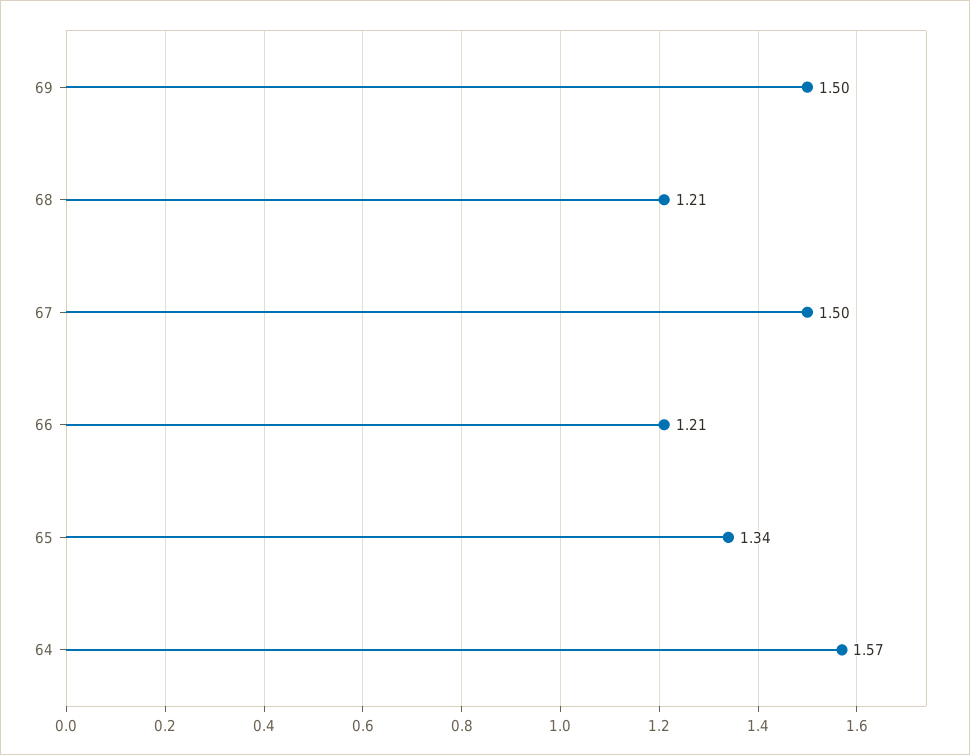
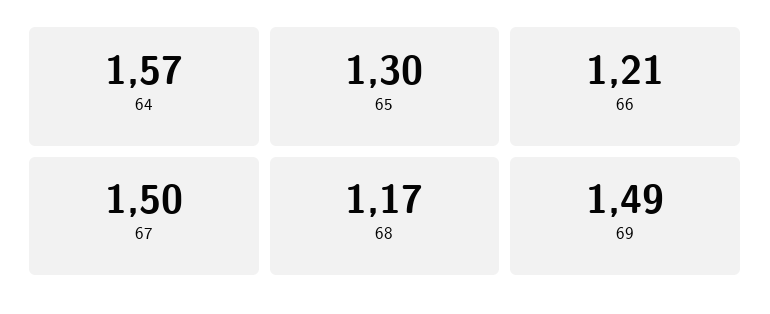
  {
-   "69": 1.5,
+   "69": 1.49,
-   "68": 1.21,
+   "68": 1.17,
    "67": 1.5,
    "66": 1.21,
-   "65": 1.34,
+   "65": 1.3,
    "64": 1.57
  }

